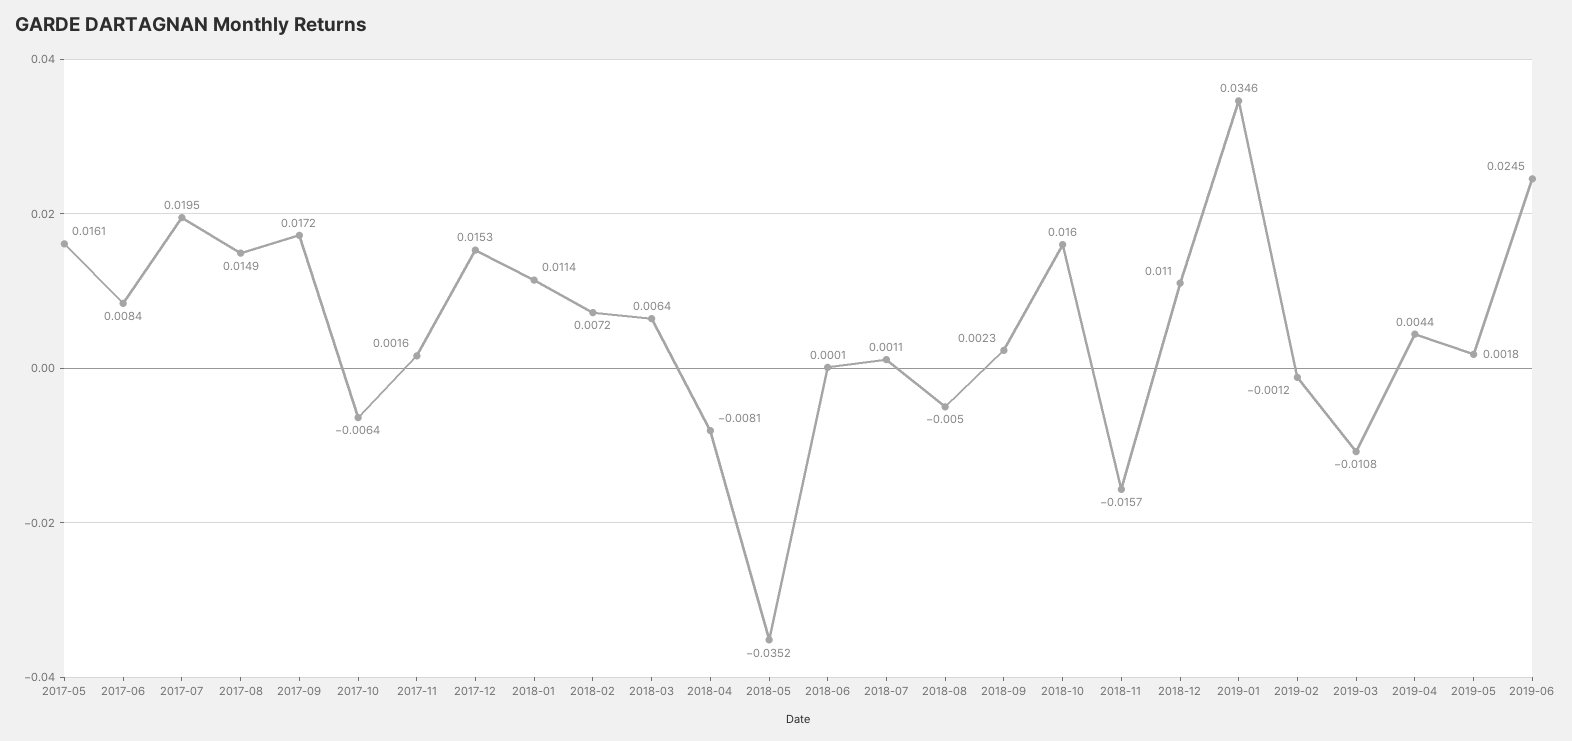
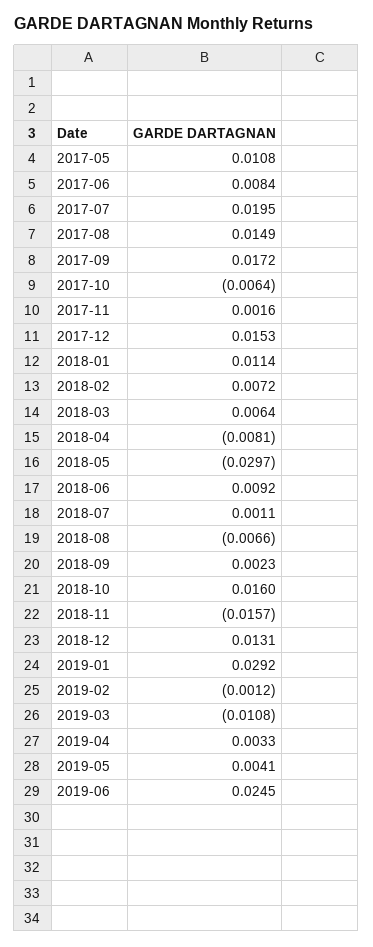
  {
-   "2017-05": 0.0161,
+   "2017-05": 0.0108,
    "2017-06": 0.0084,
    "2017-07": 0.0195,
    "2017-08": 0.0149,
    "2017-09": 0.0172,
    "2017-10": -0.0064,
    "2017-11": 0.0016,
    "2017-12": 0.0153,
    "2018-01": 0.0114,
    "2018-02": 0.0072,
    "2018-03": 0.0064,
    "2018-04": -0.0081,
-   "2018-05": -0.0352,
+   "2018-05": -0.0297,
-   "2018-06": 0.0001,
+   "2018-06": 0.0092,
    "2018-07": 0.0011,
-   "2018-08": -0.005,
+   "2018-08": -0.0066,
    "2018-09": 0.0023,
    "2018-10": 0.016,
    "2018-11": -0.0157,
-   "2018-12": 0.011,
+   "2018-12": 0.0131,
-   "2019-01": 0.0346,
+   "2019-01": 0.0292,
    "2019-02": -0.0012,
    "2019-03": -0.0108,
-   "2019-04": 0.0044,
+   "2019-04": 0.0033,
-   "2019-05": 0.0018,
+   "2019-05": 0.0041,
    "2019-06": 0.0245
  }

